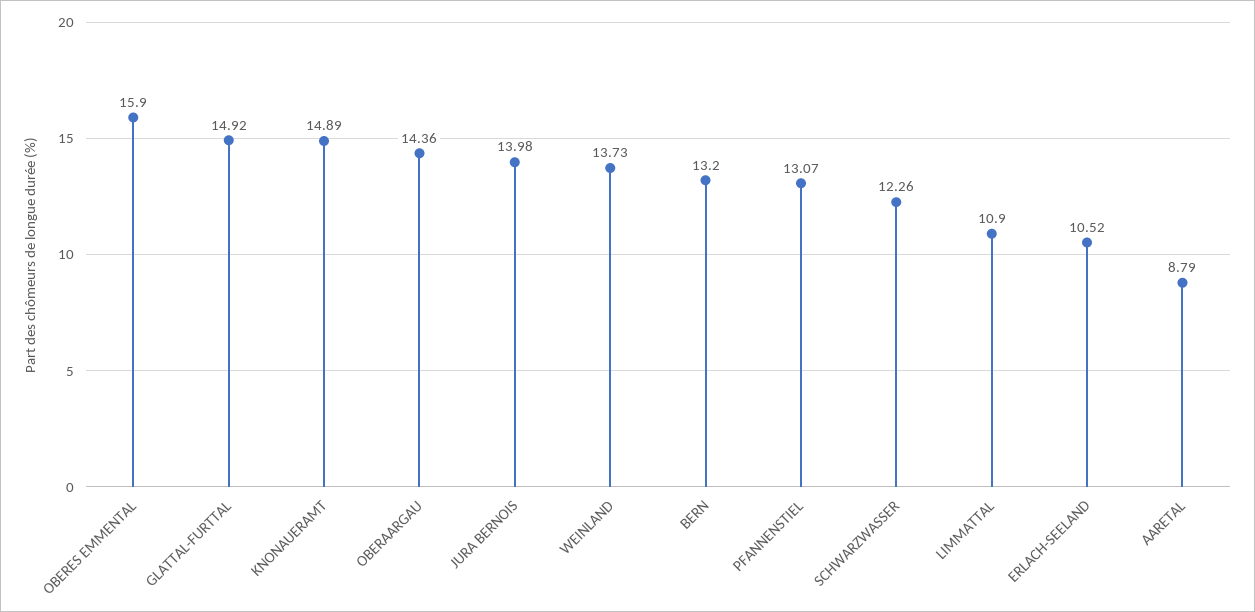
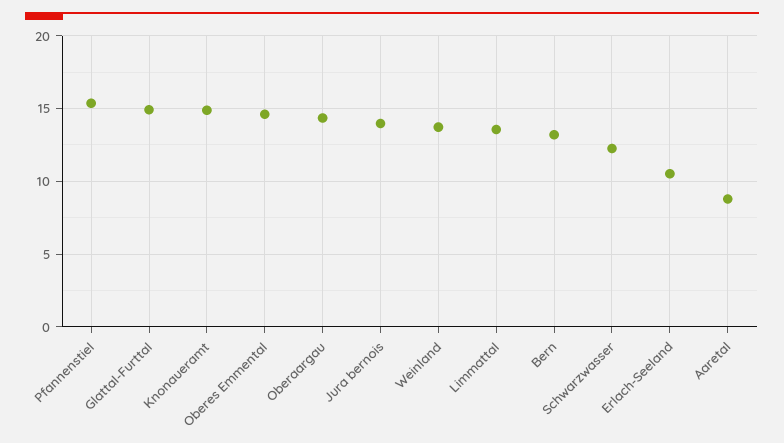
  {
-   "OBERES EMMENTAL": 15.9,
+   "OBERES EMMENTAL": 14.5,
    "GLATTAL-FURTTAL": 14.92,
    "KNONAUERAMT": 14.89,
    "OBERAARGAU": 14.36,
    "JURA BERNOIS": 13.98,
    "WEINLAND": 13.73,
    "BERN": 13.2,
-   "PFANNENSTIEL": 13.07,
+   "PFANNENSTIEL": 15.5,
    "SCHWARZWASSER": 12.26,
-   "LIMMATTAL": 10.9,
+   "LIMMATTAL": 13.5,
    "ERLACH-SEELAND": 10.52,
    "AARETAL": 8.79
  }

